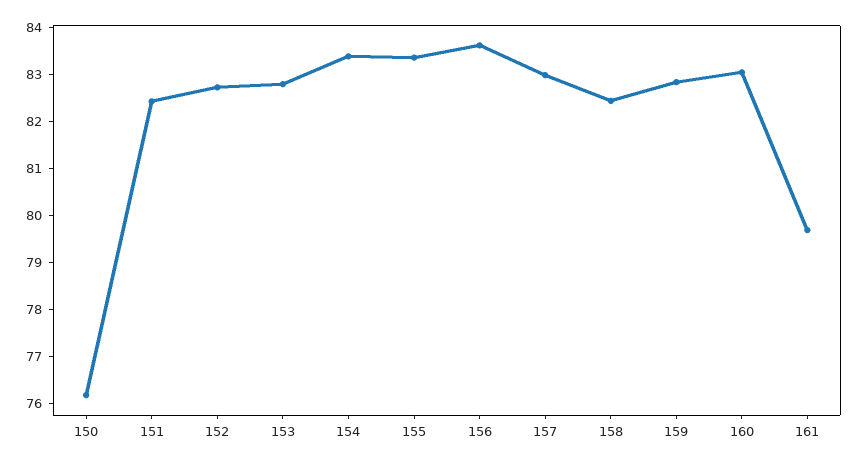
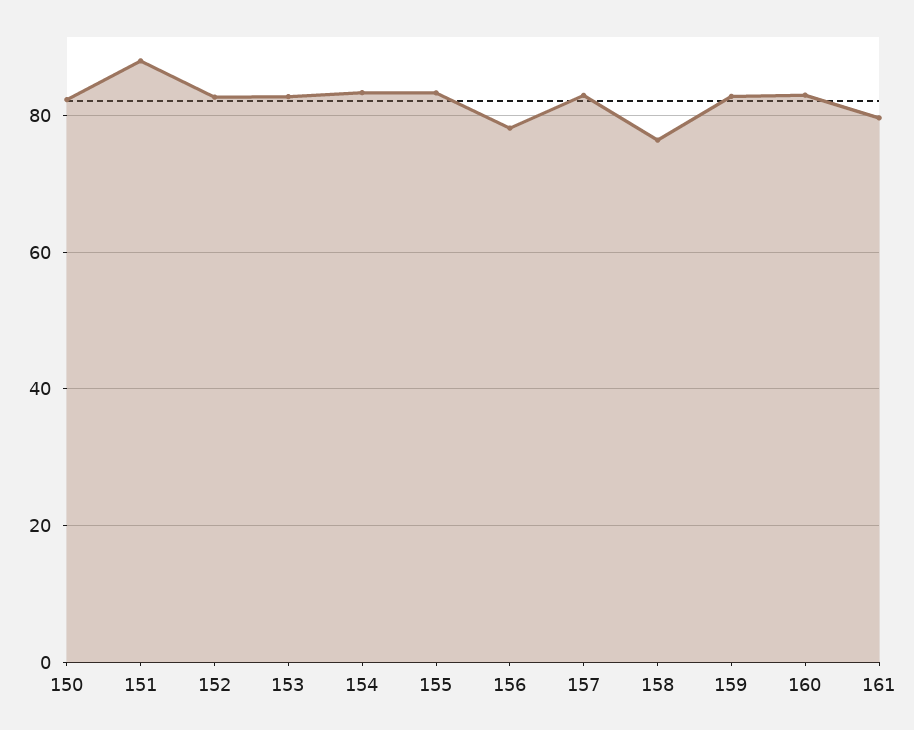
  {
-   "150": 76.2,
+   "150": 82,
-   "151": 82.4,
+   "151": 88,
    "152": 82.8,
    "153": 82.8,
    "154": 83.4,
    "155": 83.4,
-   "156": 83.6,
+   "156": 78,
    "157": 83,
-   "158": 82.4,
+   "158": 76,
    "159": 82.8,
    "160": 83,
    "161": 79.6
  }

